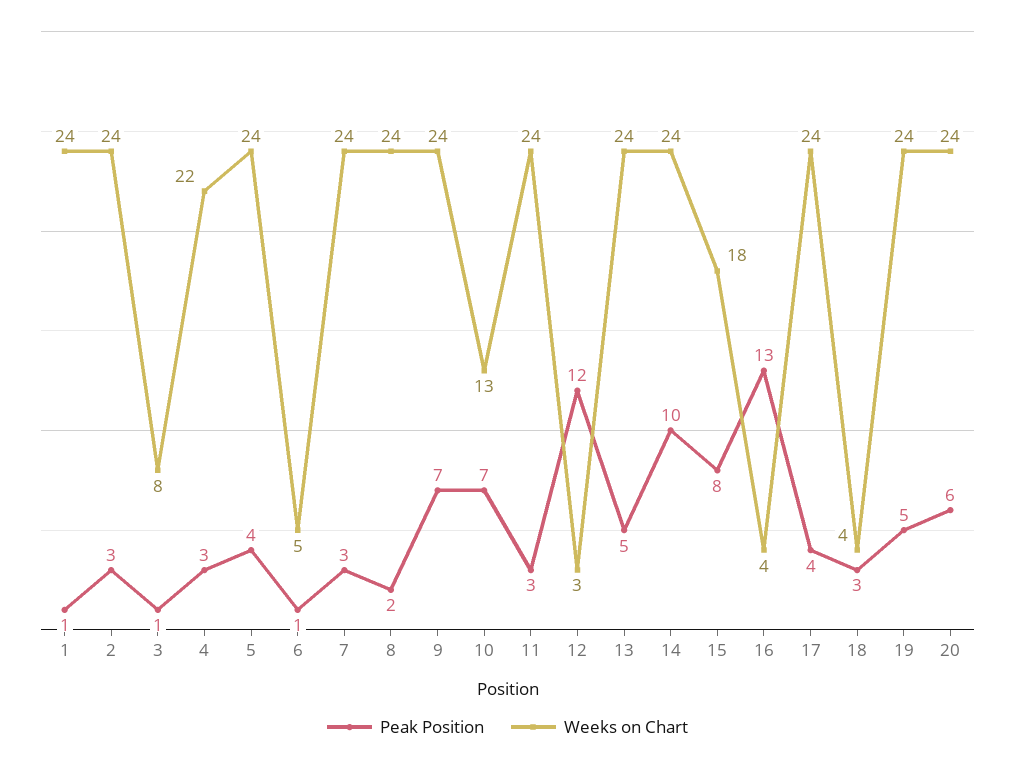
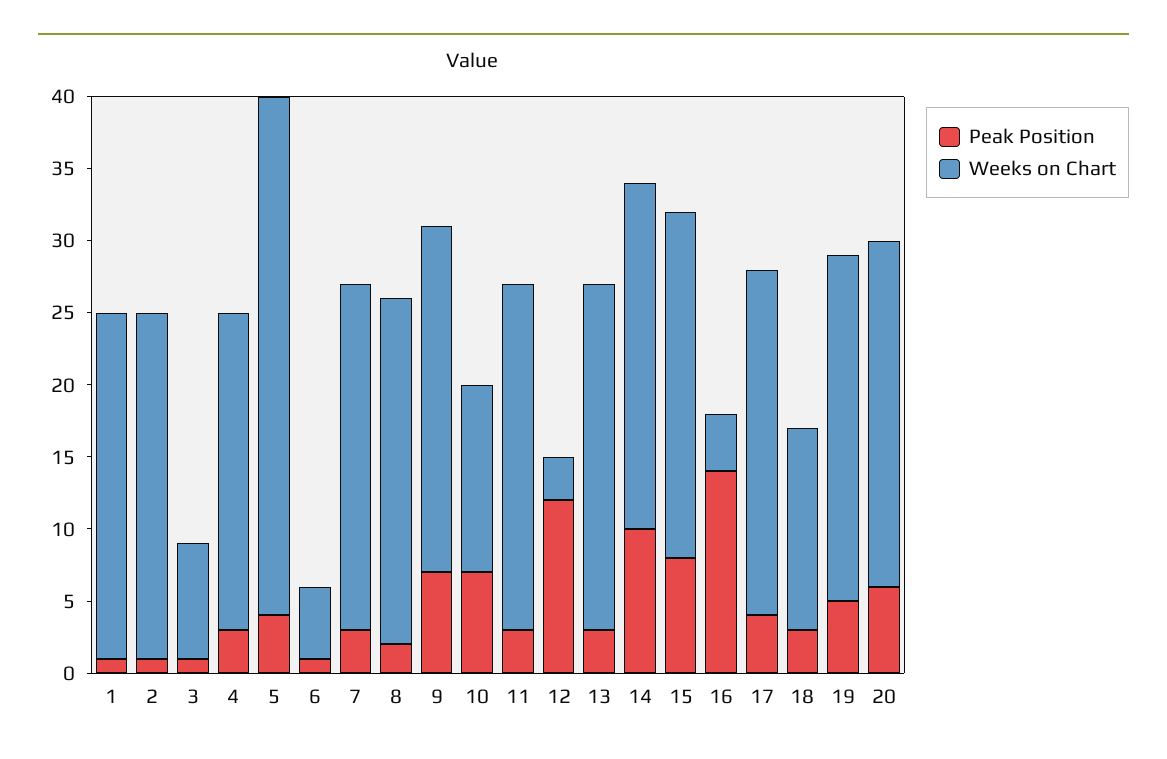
  {
    "Peak Position": {
      "1": 1,
-     "2": 3,
+     "2": 1,
      "3": 1,
      "4": 3,
      "5": 4,
      "6": 1,
      "7": 3,
      "8": 2,
      "9": 7,
      "10": 7,
      "11": 3,
      "12": 12,
-     "13": 5,
+     "13": 3,
      "14": 10,
      "15": 8,
-     "16": 13,
+     "16": 14,
      "17": 4,
      "18": 3,
      "19": 5,
      "20": 6
    },
    "Weeks on Chart": {
      "1": 24,
      "2": 24,
      "3": 8,
      "4": 22,
-     "5": 24,
+     "5": 36,
      "6": 5,
      "7": 24,
      "8": 24,
      "9": 24,
      "10": 13,
      "11": 24,
      "12": 3,
      "13": 24,
      "14": 24,
-     "15": 18,
+     "15": 24,
      "16": 4,
      "17": 24,
-     "18": 4,
+     "18": 14,
      "19": 24,
      "20": 24
    }
  }

